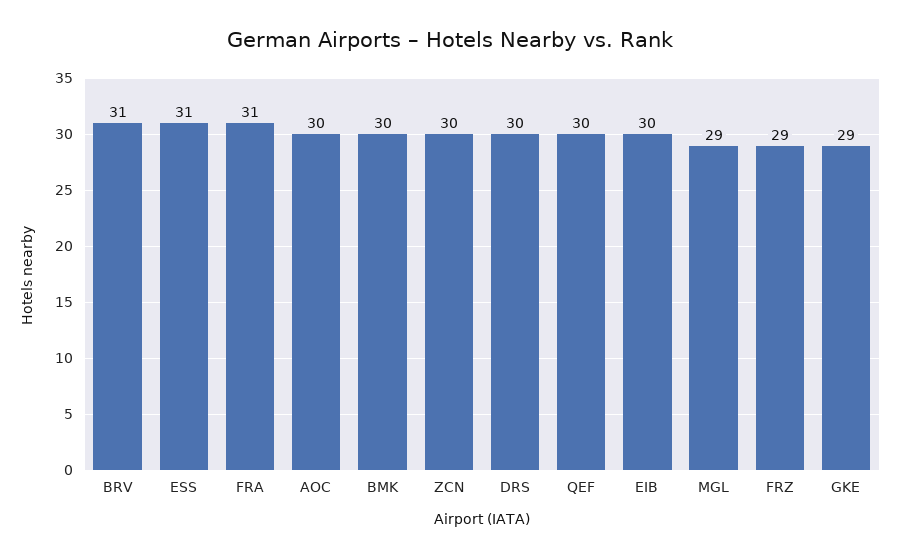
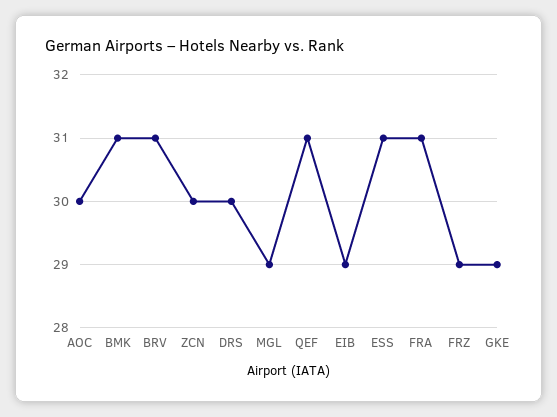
  {
    "BRV": 31,
    "ESS": 31,
    "FRA": 31,
    "AOC": 30,
-   "BMK": 30,
+   "BMK": 31,
    "ZCN": 30,
    "DRS": 30,
-   "QEF": 30,
+   "QEF": 31,
-   "EIB": 30,
+   "EIB": 29,
    "MGL": 29,
    "FRZ": 29,
    "GKE": 29
  }

